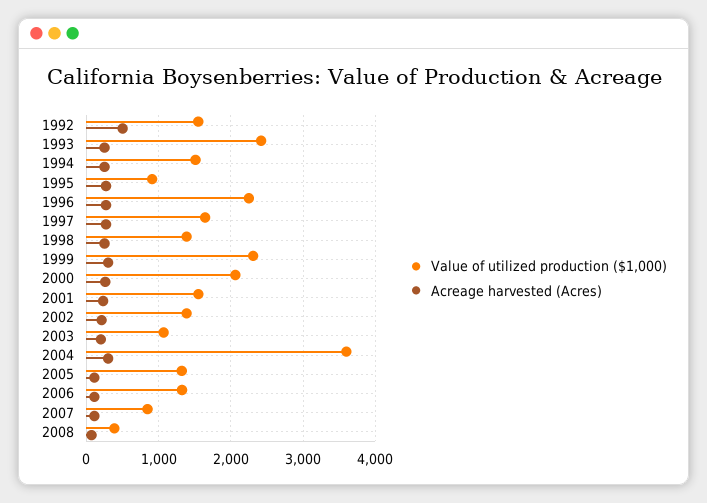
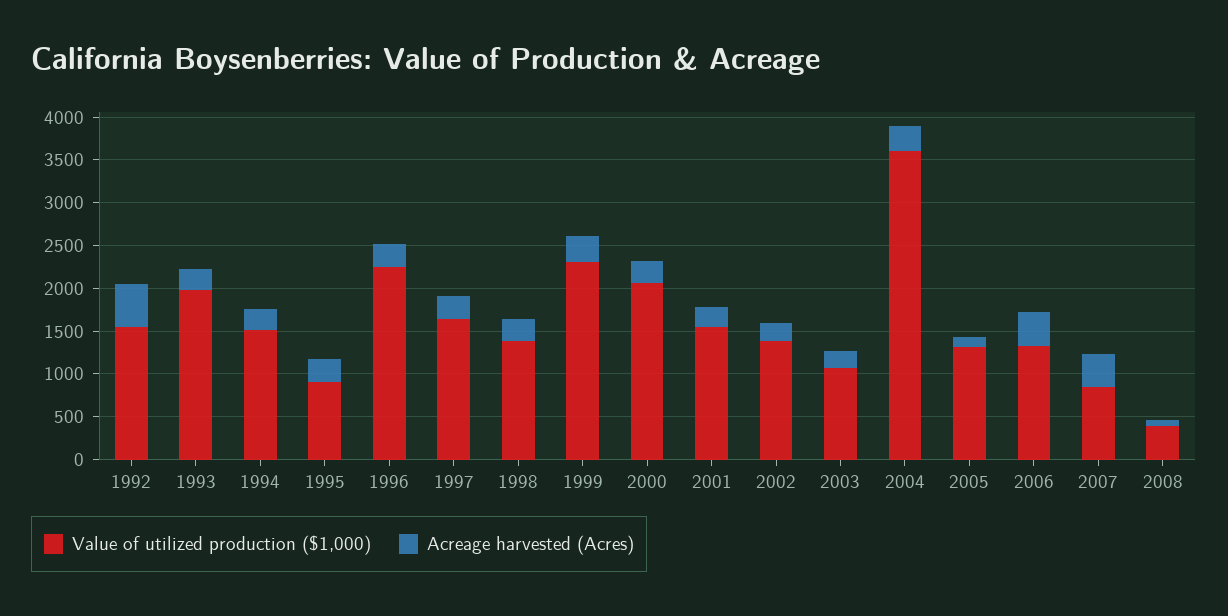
  {
    "Value of utilized production ($1,000)": {
      "1992": 1500,
-     "1993": 2400,
+     "1993": 2000,
      "1994": 1500,
      "1995": 900,
      "1996": 2200,
      "1997": 1600,
      "1998": 1400,
      "1999": 2300,
      "2000": 2100,
      "2001": 1600,
      "2002": 1400,
      "2003": 1100,
      "2004": 3600,
      "2005": 1300,
      "2006": 1300,
      "2007": 800,
      "2008": 400
    },
    "Acreage harvested (Acres)": {
      "1992": 500,
      "1993": 300,
      "1994": 300,
      "1995": 300,
      "1996": 300,
      "1997": 300,
      "1998": 300,
      "1999": 300,
      "2000": 300,
      "2001": 200,
      "2002": 200,
      "2003": 200,
      "2004": 300,
      "2005": 100,
-     "2006": 100,
+     "2006": 400,
-     "2007": 100,
+     "2007": 400,
      "2008": 100
    }
  }

